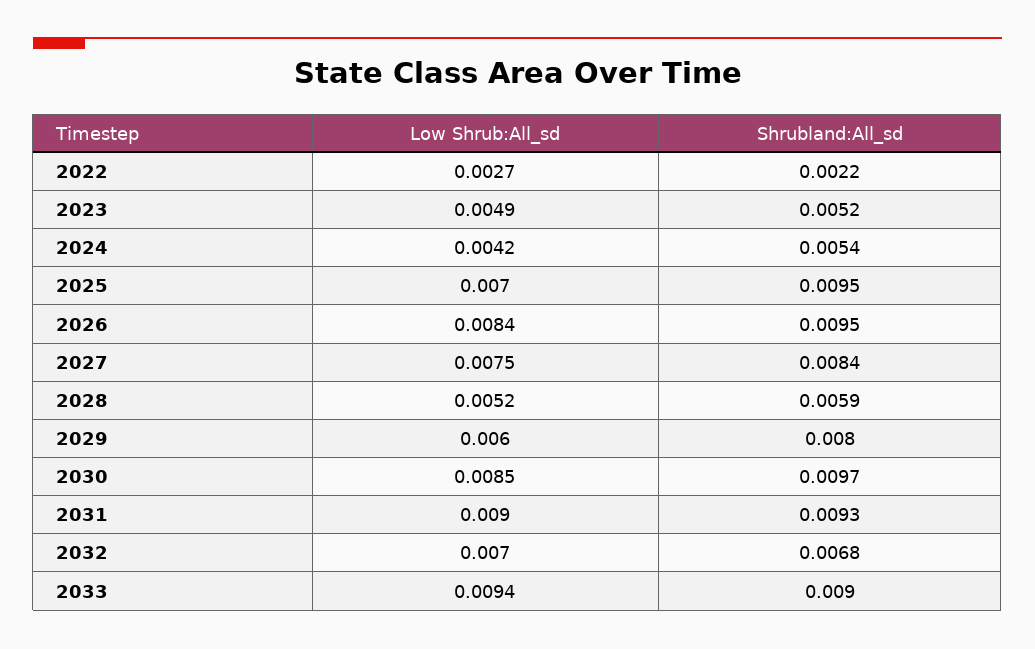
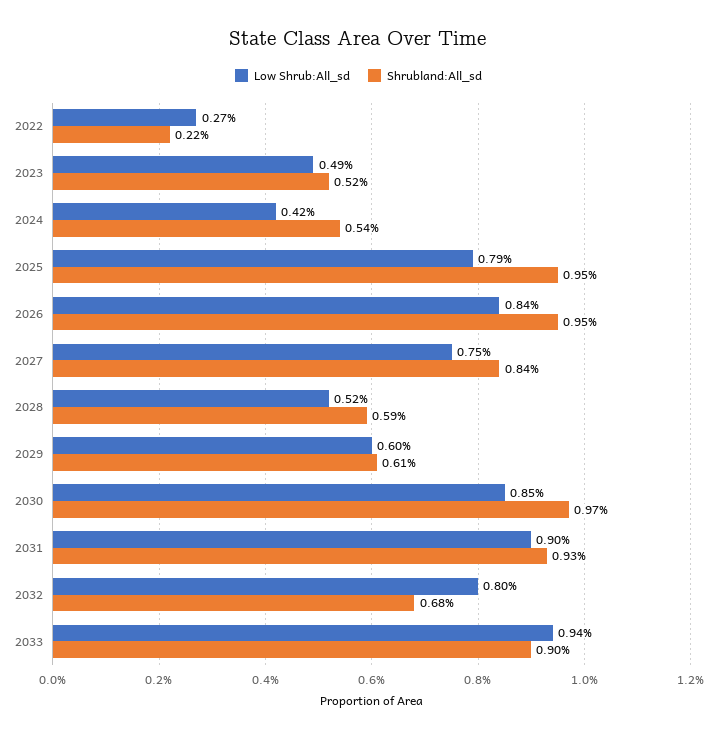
  {
    "Low Shrub:All_sd": {
      "2022": 0.0027,
      "2023": 0.0049,
      "2024": 0.0042,
-     "2025": 0.007,
+     "2025": 0.0079,
      "2026": 0.0084,
      "2027": 0.0075,
      "2028": 0.0052,
      "2029": 0.006,
      "2030": 0.0085,
      "2031": 0.009,
-     "2032": 0.007,
+     "2032": 0.008,
      "2033": 0.0094
    },
    "Shrubland:All_sd": {
      "2022": 0.0022,
      "2023": 0.0052,
      "2024": 0.0054,
      "2025": 0.0095,
      "2026": 0.0095,
      "2027": 0.0084,
      "2028": 0.0059,
-     "2029": 0.008,
+     "2029": 0.0061,
      "2030": 0.0097,
      "2031": 0.0093,
      "2032": 0.0068,
      "2033": 0.009
    }
  }

